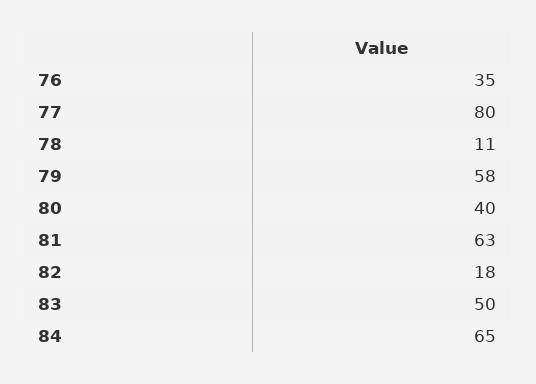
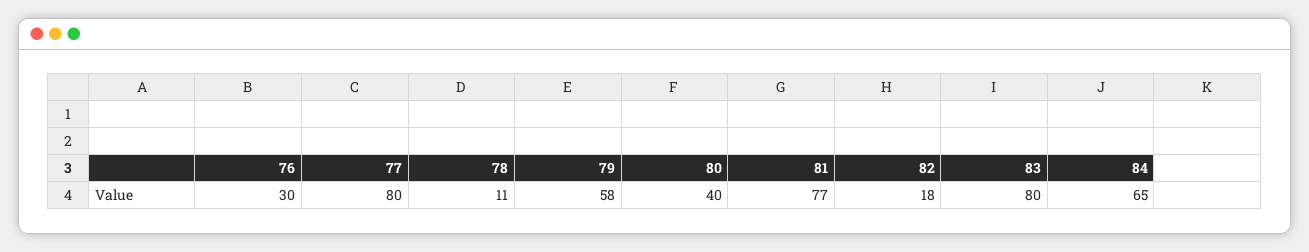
  {
-   "76": 35,
+   "76": 30,
    "77": 80,
    "78": 11,
    "79": 58,
    "80": 40,
-   "81": 63,
+   "81": 77,
    "82": 18,
-   "83": 50,
+   "83": 80,
    "84": 65
  }

